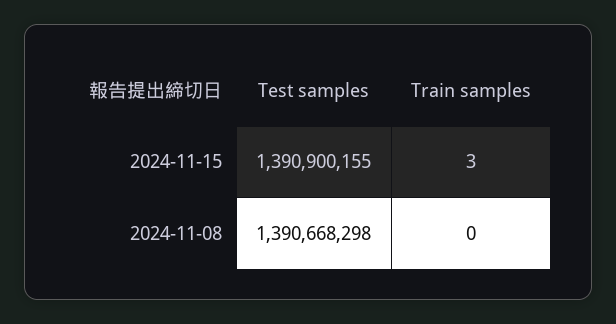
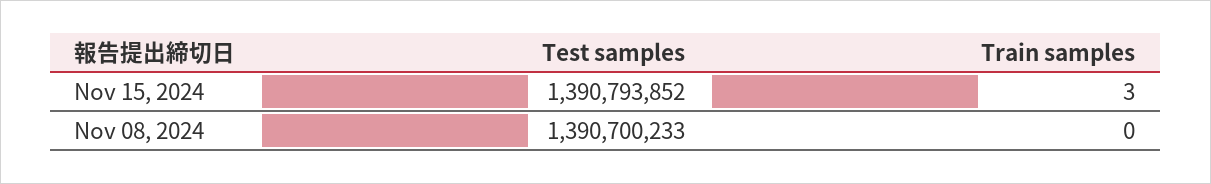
  {
    "Test samples": {
-     "2024-11-15": 1390900155,
+     "2024-11-15": 1390793852,
-     "2024-11-08": 1390668298
+     "2024-11-08": 1390700233
    },
    "Train samples": {
      "2024-11-15": 3,
      "2024-11-08": 0
    }
  }

